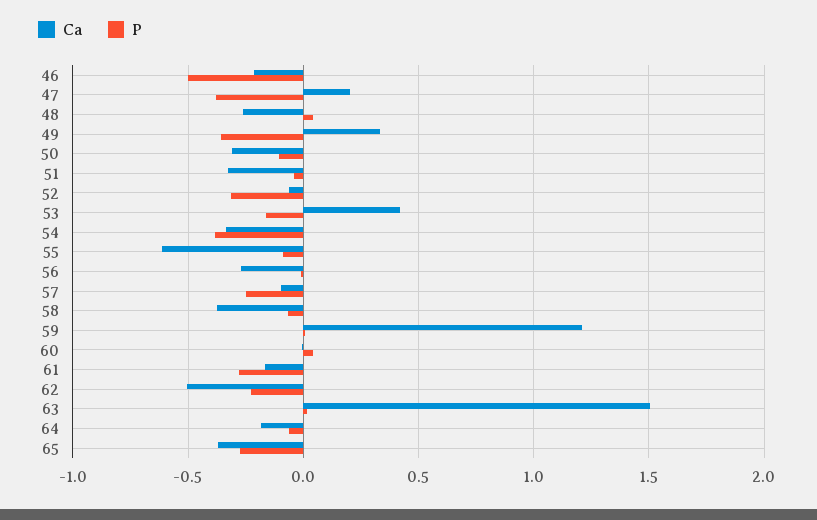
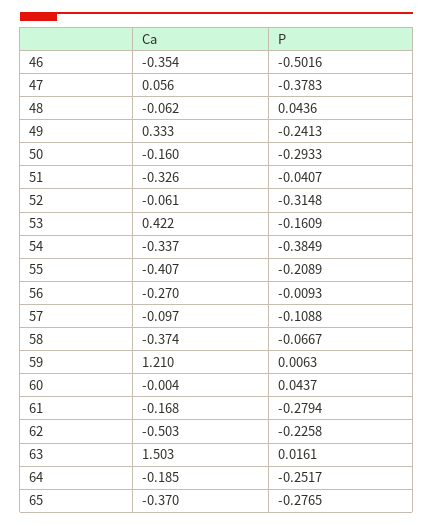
  {
    "Ca": {
-     "46": -0.2,
+     "46": -0.354,
-     "47": 0.2,
+     "47": 0.056,
-     "48": -0.25,
+     "48": -0.062,
      "49": 0.333,
-     "50": -0.3,
+     "50": -0.16,
      "51": -0.326,
      "52": -0.061,
      "53": 0.422,
      "54": -0.337,
-     "55": -0.6,
+     "55": -0.407,
      "56": -0.27,
      "57": -0.097,
      "58": -0.374,
      "59": 1.21,
      "60": -0.004,
      "61": -0.168,
      "62": -0.503,
      "63": 1.503,
      "64": -0.185,
      "65": -0.37
    },
    "P": {
      "46": -0.5016,
      "47": -0.3783,
      "48": 0.0436,
-     "49": -0.35,
+     "49": -0.2413,
-     "50": -0.1,
+     "50": -0.2933,
      "51": -0.0407,
      "52": -0.3148,
      "53": -0.1609,
      "54": -0.3849,
-     "55": -0.1,
+     "55": -0.2089,
      "56": -0.0093,
-     "57": -0.25,
+     "57": -0.1088,
      "58": -0.0667,
      "59": 0.0063,
      "60": 0.0437,
      "61": -0.2794,
      "62": -0.2258,
      "63": 0.0161,
-     "64": -0.05,
+     "64": -0.2517,
      "65": -0.2765
    }
  }

